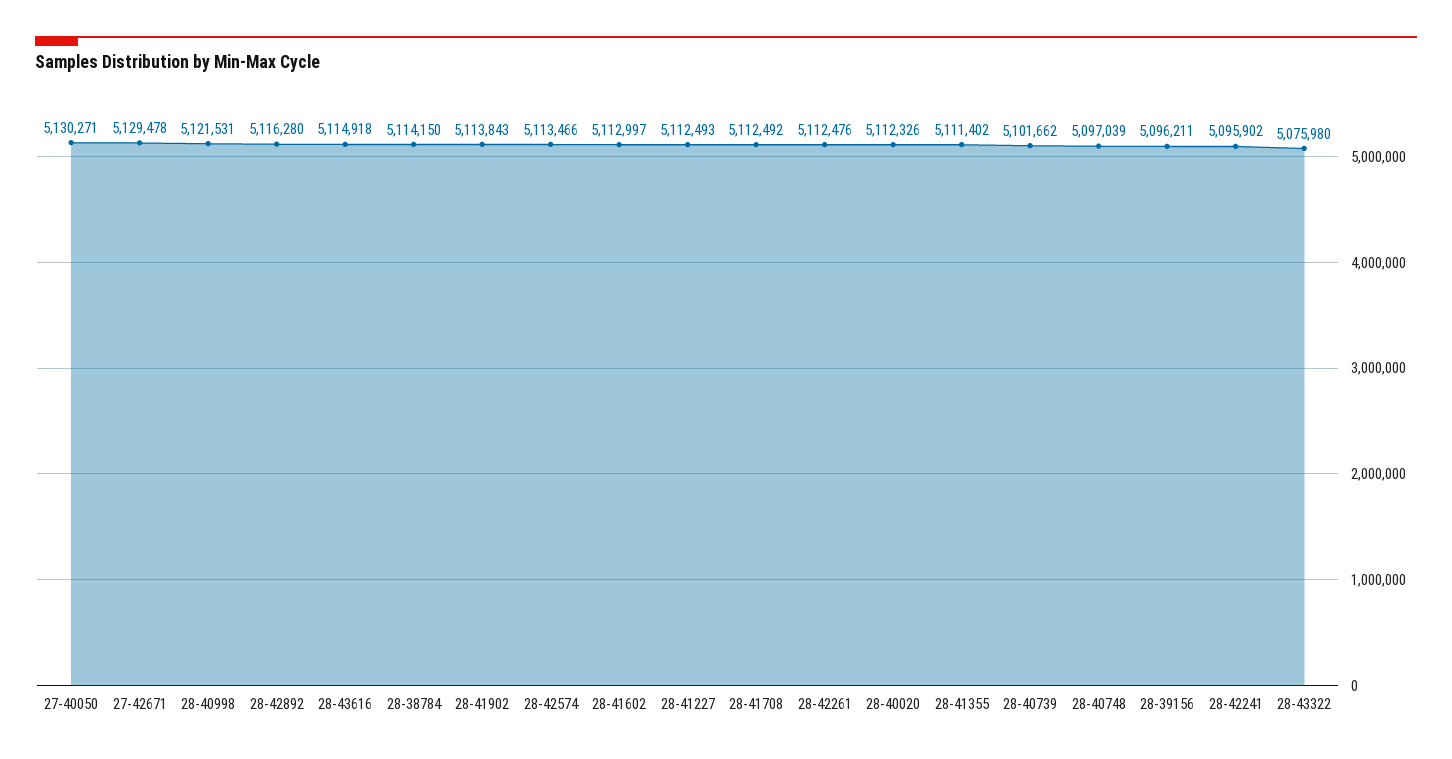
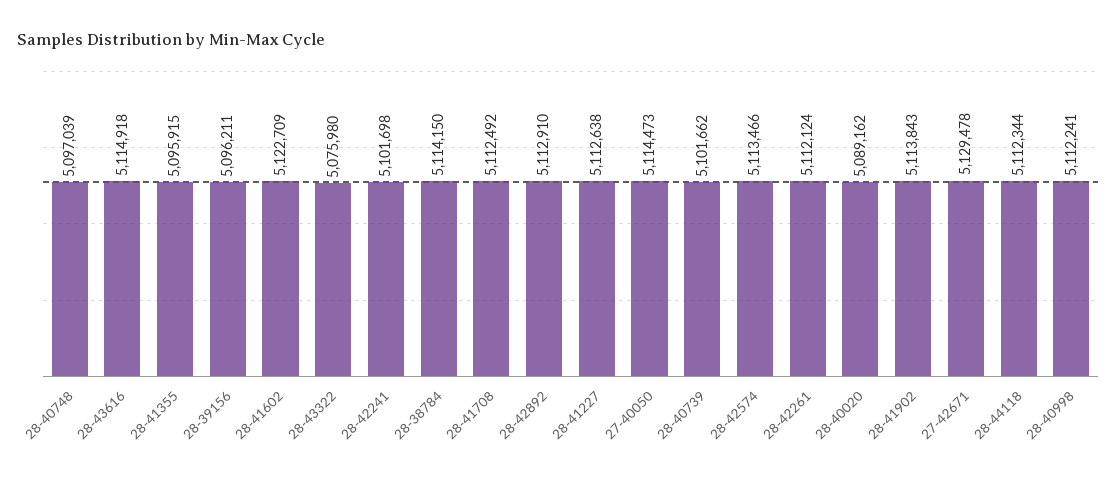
  {
-   "27-40050": 5130271,
+   "27-40050": 5114473,
    "27-42671": 5129478,
-   "28-40998": 5121531,
+   "28-40998": 5112241,
-   "28-42892": 5116280,
+   "28-42892": 5112910,
    "28-43616": 5114918,
    "28-38784": 5114150,
    "28-41902": 5113843,
    "28-42574": 5113466,
-   "28-41602": 5112997,
+   "28-41602": 5122709,
-   "28-41227": 5112493,
+   "28-41227": 5112638,
    "28-41708": 5112492,
-   "28-42261": 5112476,
+   "28-42261": 5112124,
-   "28-40020": 5112326,
+   "28-40020": 5089162,
-   "28-41355": 5111402,
+   "28-41355": 5095915,
    "28-40739": 5101662,
    "28-40748": 5097039,
    "28-39156": 5096211,
-   "28-42241": 5095902,
+   "28-42241": 5101698,
-   "28-43322": 5075980
+   "28-43322": 5075980,
+   "28-44118": 5112344
  }

